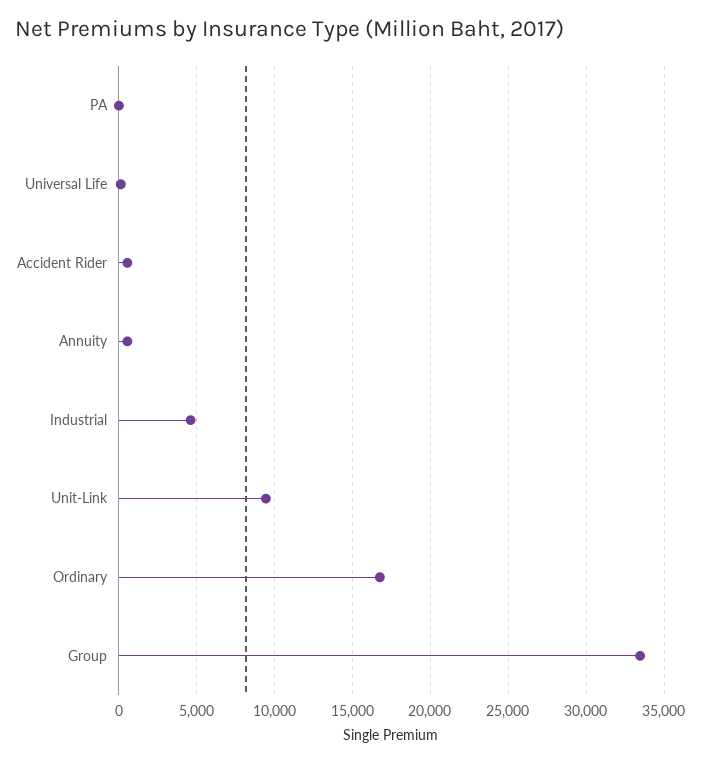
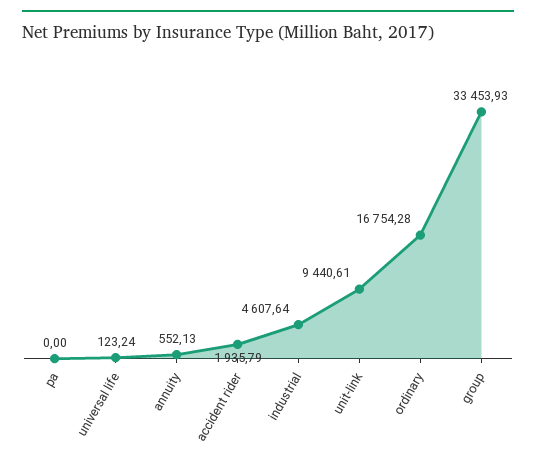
  {
    "PA": 0,
    "Universal Life": 123.24,
-   "Accident Rider": 500,
+   "Accident Rider": 1935.79,
    "Annuity": 552.13,
    "Industrial": 4607.64,
    "Unit-Link": 9440.61,
    "Ordinary": 16754.28,
    "Group": 33453.93
  }

